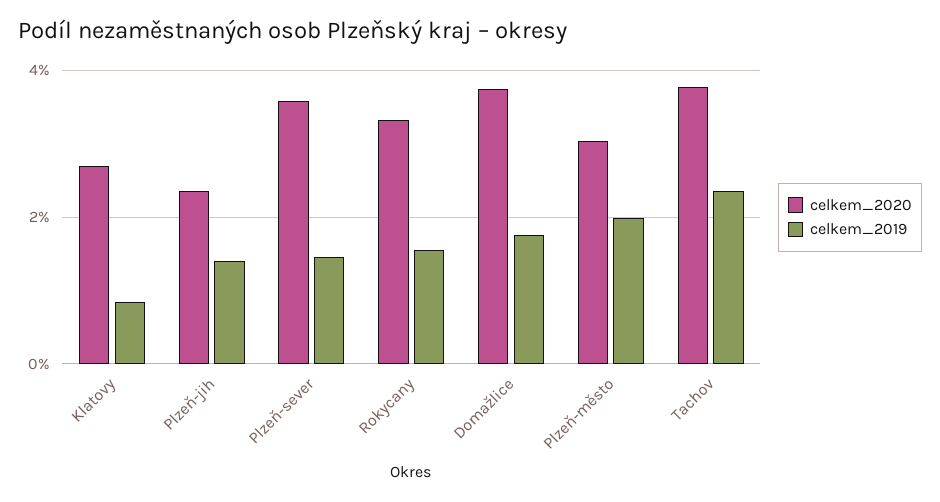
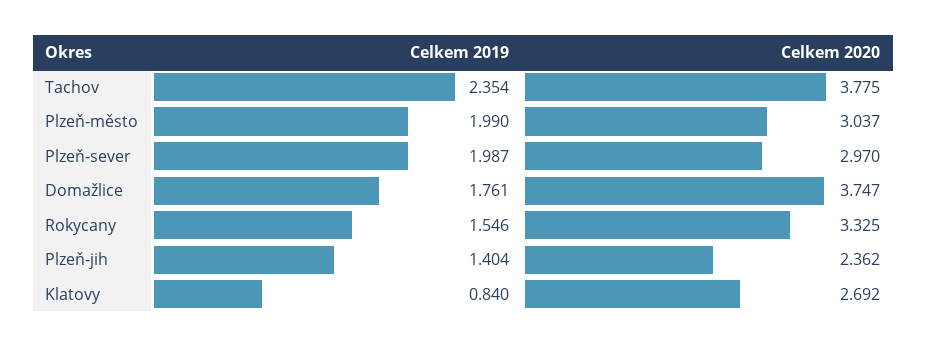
  {
    "celkem_2020": {
      "Klatovy": 2.692,
      "Plzeň-jih": 2.362,
-     "Plzeň-sever": 3.6,
+     "Plzeň-sever": 2.97,
      "Rokycany": 3.325,
      "Domažlice": 3.747,
      "Plzeň-město": 3.037,
      "Tachov": 3.775
    },
    "celkem_2019": {
      "Klatovy": 0.84,
      "Plzeň-jih": 1.404,
-     "Plzeň-sever": 1.4,
+     "Plzeň-sever": 1.987,
      "Rokycany": 1.546,
      "Domažlice": 1.761,
      "Plzeň-město": 1.99,
      "Tachov": 2.354
    }
  }

